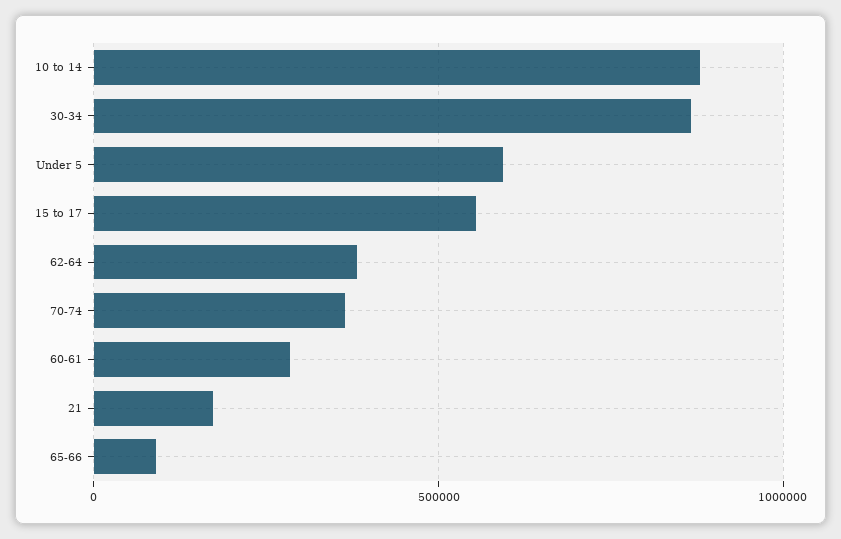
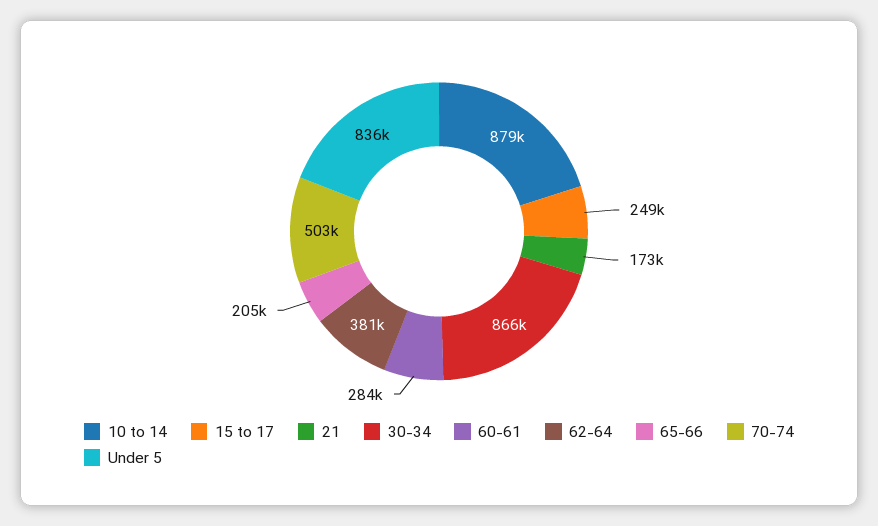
  {
    "10 to 14": 879000,
    "30-34": 866000,
-   "Under 5": 600000,
+   "Under 5": 836000,
-   "15 to 17": 550000,
+   "15 to 17": 249000,
    "62-64": 381000,
-   "70-74": 350000,
+   "70-74": 503000,
    "60-61": 284000,
    "21": 173000,
-   "65-66": 100000
+   "65-66": 205000
  }

